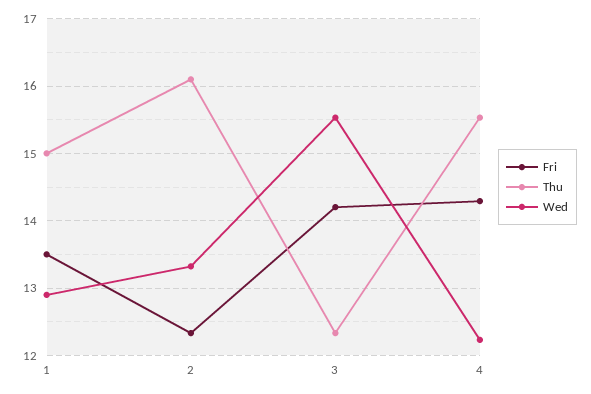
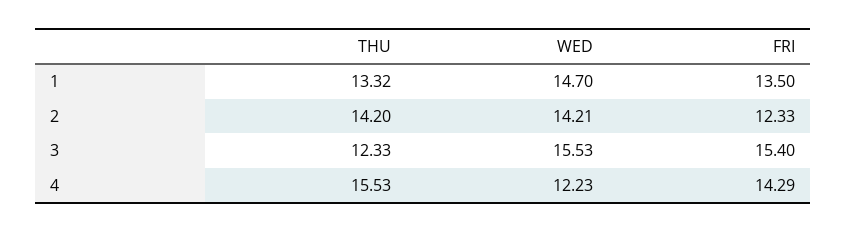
  {
    "Fri": {
      "1": 13.5,
      "2": 12.33,
-     "3": 14.2,
+     "3": 15.4,
      "4": 14.29
    },
    "Thu": {
-     "1": 15,
+     "1": 13.32,
-     "2": 16.1,
+     "2": 14.2,
      "3": 12.33,
      "4": 15.53
    },
    "Wed": {
-     "1": 12.9,
+     "1": 14.7,
-     "2": 13.3,
+     "2": 14.21,
      "3": 15.53,
      "4": 12.23
    }
  }

